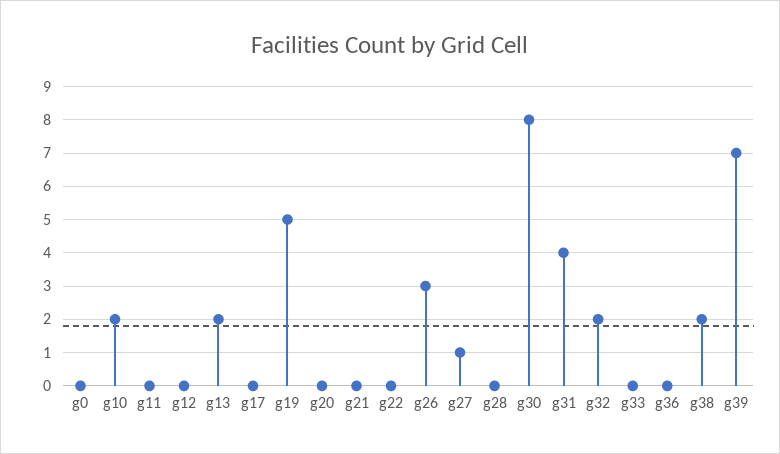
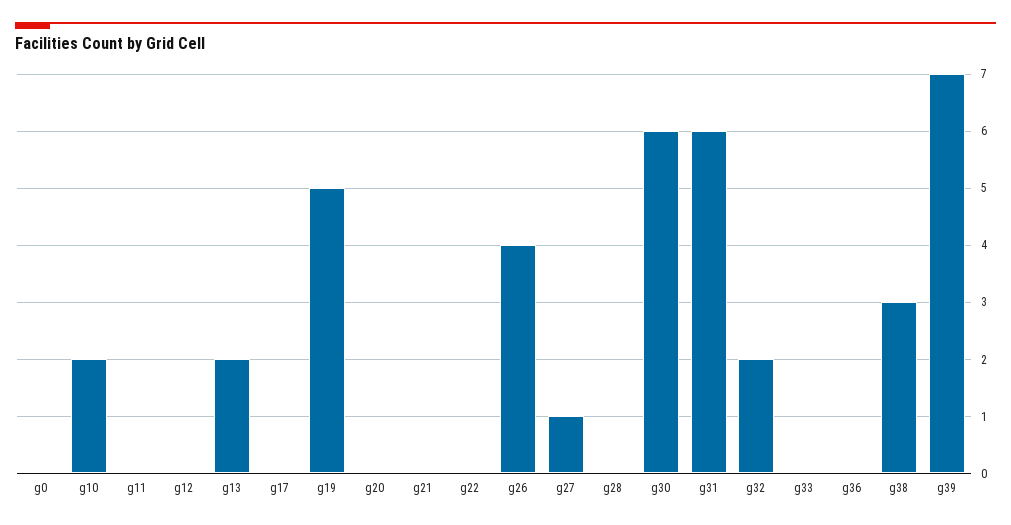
  {
    "g0": 0,
    "g10": 2,
    "g11": 0,
    "g12": 0,
    "g13": 2,
    "g17": 0,
    "g19": 5,
    "g20": 0,
    "g21": 0,
    "g22": 0,
-   "g26": 3,
+   "g26": 4,
    "g27": 1,
    "g28": 0,
-   "g30": 8,
+   "g30": 6,
-   "g31": 4,
+   "g31": 6,
    "g32": 2,
    "g33": 0,
    "g36": 0,
-   "g38": 2,
+   "g38": 3,
    "g39": 7
  }

